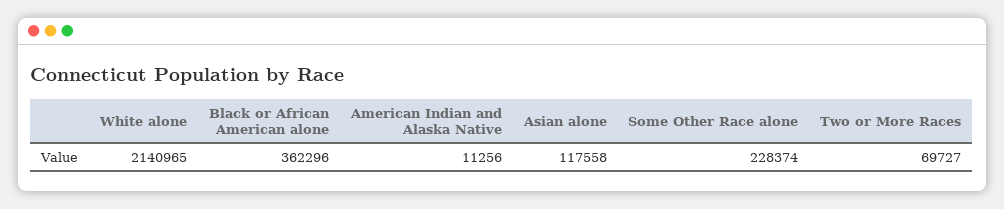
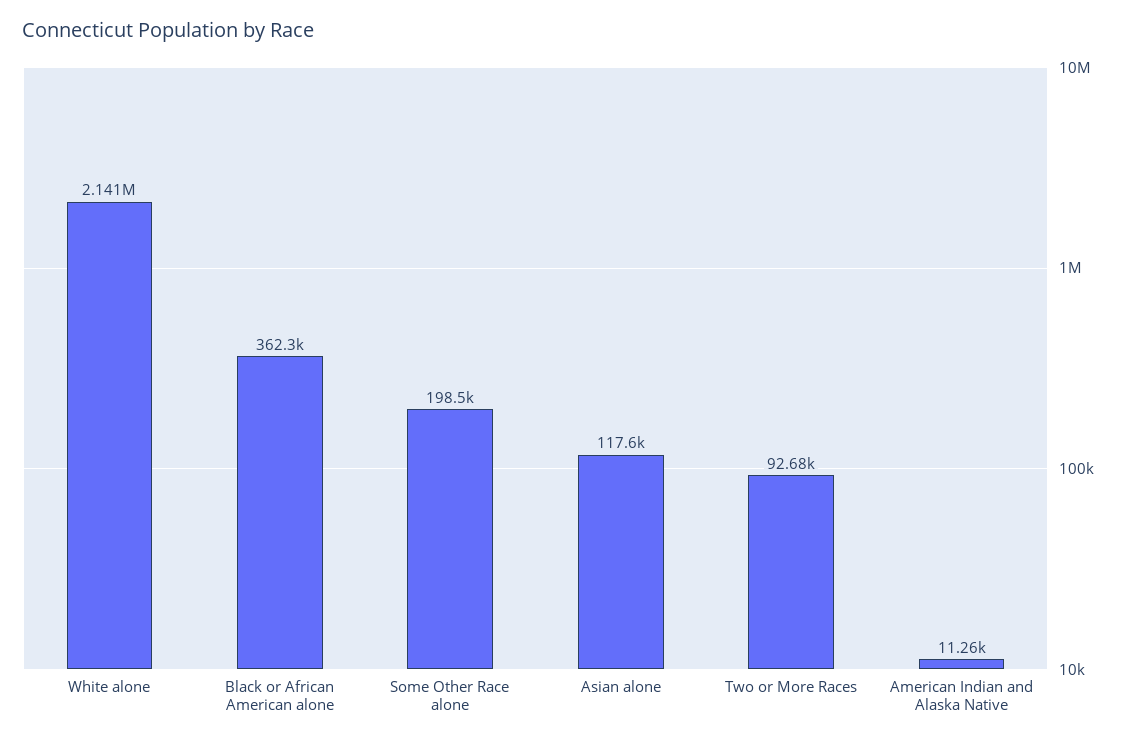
  {
    "White alone": 2140965,
    "Black or African American alone": 362296,
    "American Indian and Alaska Native": 11256,
    "Asian alone": 117558,
-   "Some Other Race alone": 228374,
+   "Some Other Race alone": 198500,
-   "Two or More Races": 69727
+   "Two or More Races": 92680
  }

